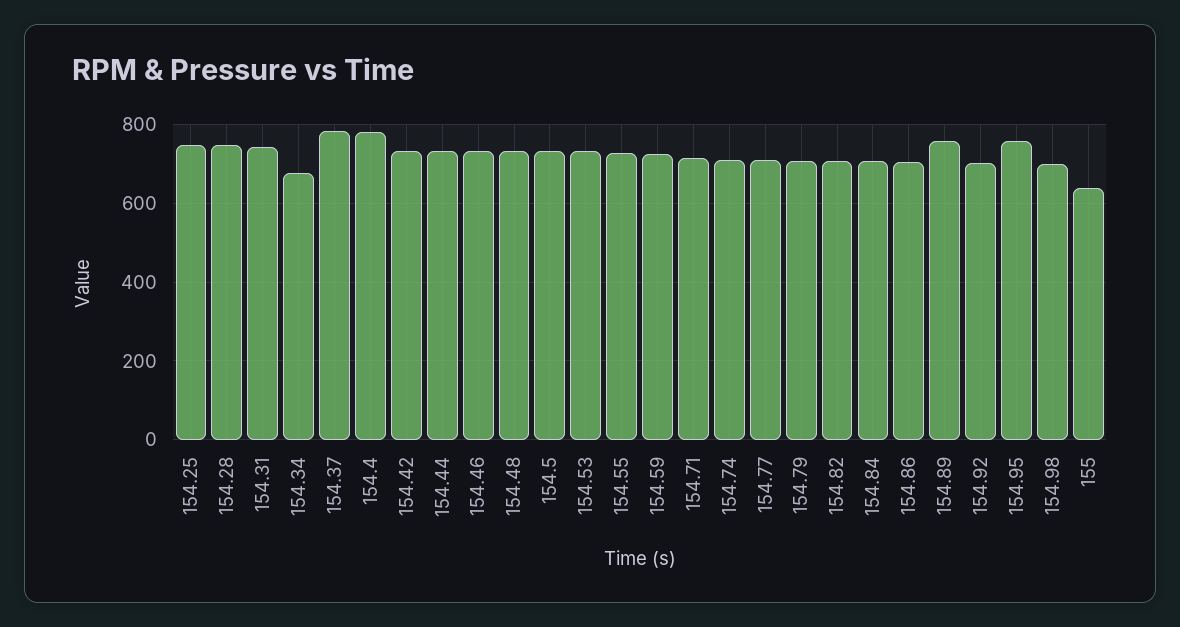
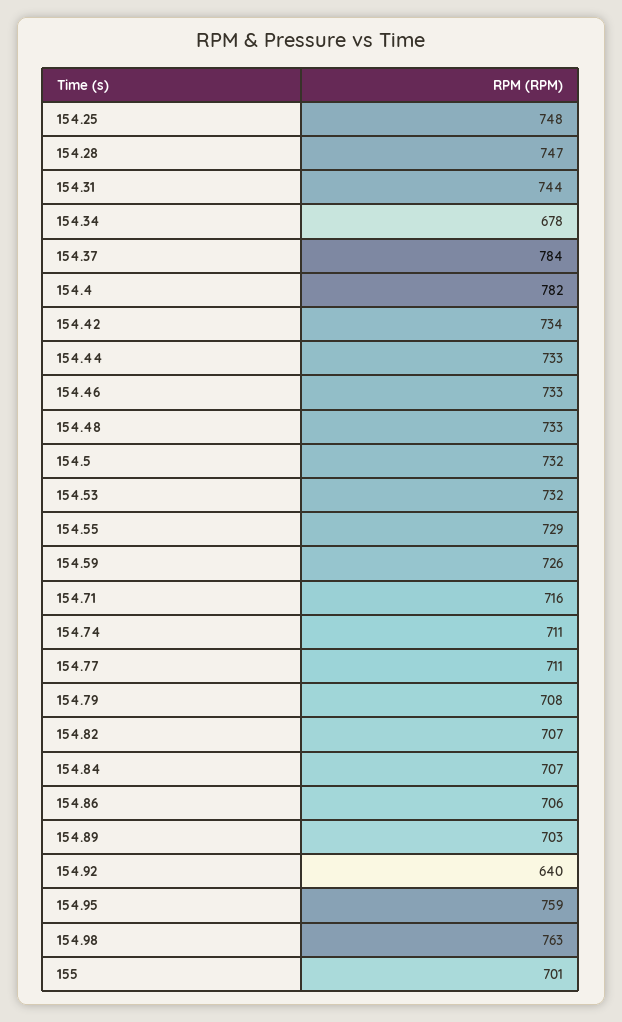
  {
    "154.25": 748,
    "154.28": 747,
    "154.31": 744,
    "154.34": 678,
    "154.37": 784,
    "154.4": 782,
    "154.42": 734,
    "154.44": 733,
    "154.46": 733,
    "154.48": 733,
    "154.5": 732,
    "154.53": 732,
    "154.55": 729,
    "154.59": 726,
    "154.71": 716,
    "154.74": 711,
    "154.77": 711,
    "154.79": 708,
    "154.82": 707,
    "154.84": 707,
    "154.86": 706,
-   "154.89": 760,
+   "154.89": 703,
-   "154.92": 700,
+   "154.92": 640,
    "154.95": 759,
-   "154.98": 700,
+   "154.98": 763,
-   "155": 640
+   "155": 701
  }

